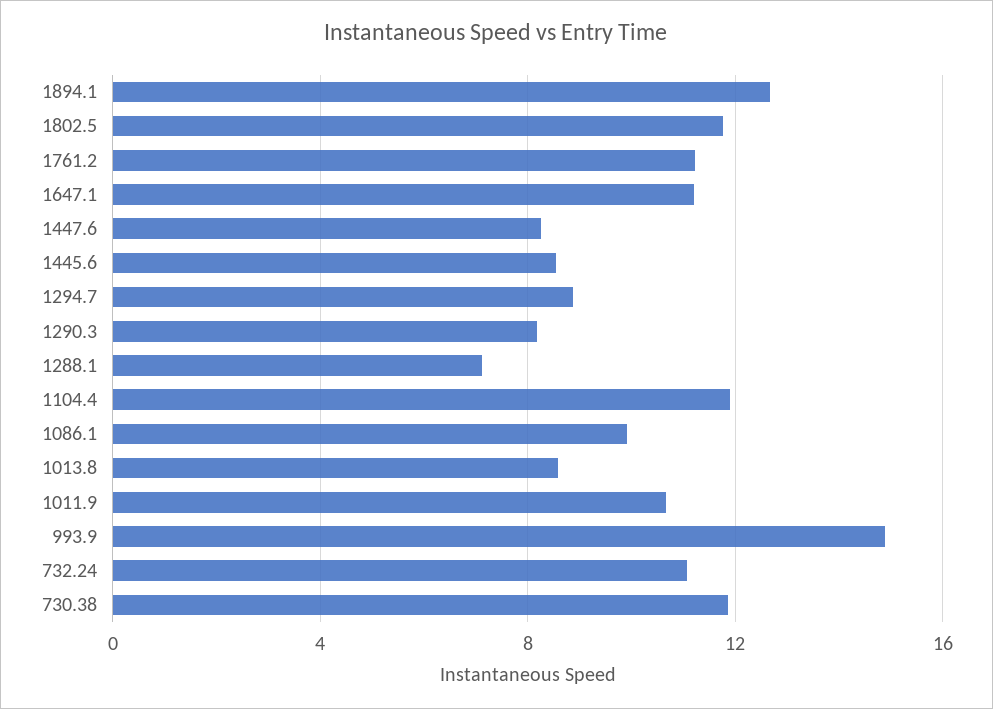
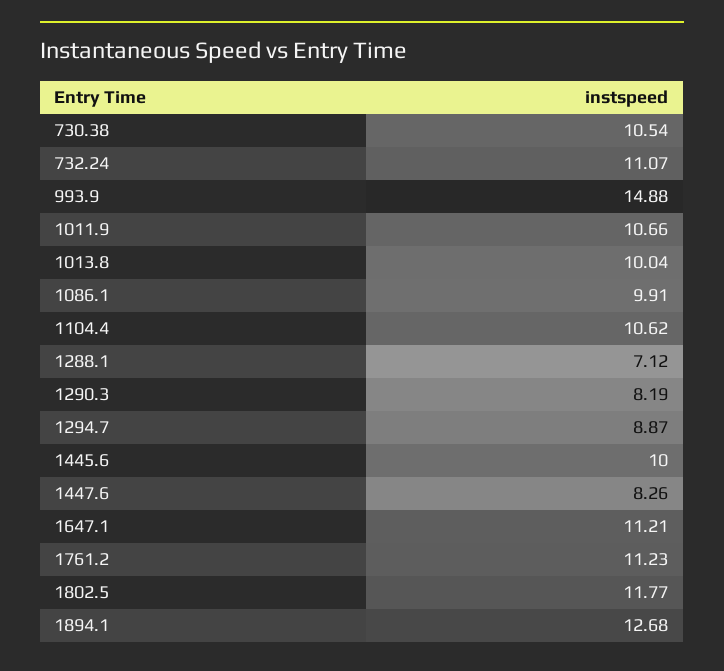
  {
    "1894.1": 12.68,
    "1802.5": 11.77,
    "1761.2": 11.23,
    "1647.1": 11.21,
    "1447.6": 8.26,
-   "1445.6": 8.5,
+   "1445.6": 10,
    "1294.7": 8.87,
    "1290.3": 8.19,
    "1288.1": 7.12,
-   "1104.4": 12,
+   "1104.4": 10.62,
    "1086.1": 9.91,
-   "1013.8": 8.5,
+   "1013.8": 10.04,
    "1011.9": 10.66,
    "993.9": 14.88,
    "732.24": 11.07,
-   "730.38": 12
+   "730.38": 10.54
  }

